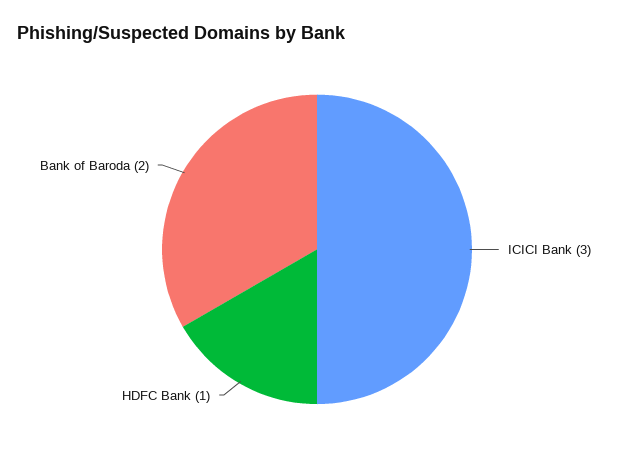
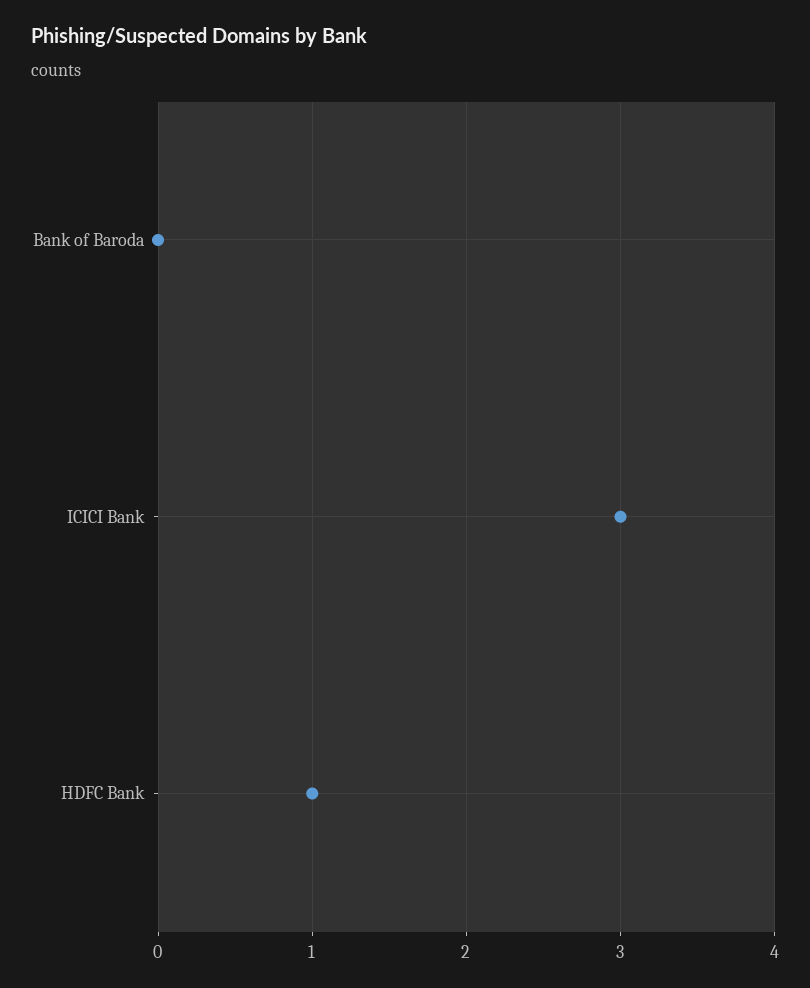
  {
    "ICICI Bank": 3,
    "HDFC Bank": 1,
-   "Bank of Baroda": 2
+   "Bank of Baroda": 0
  }

